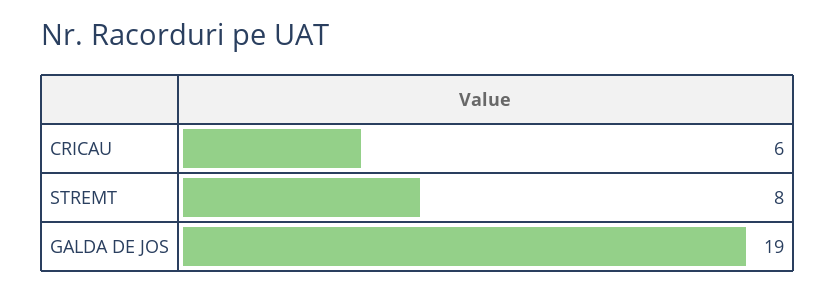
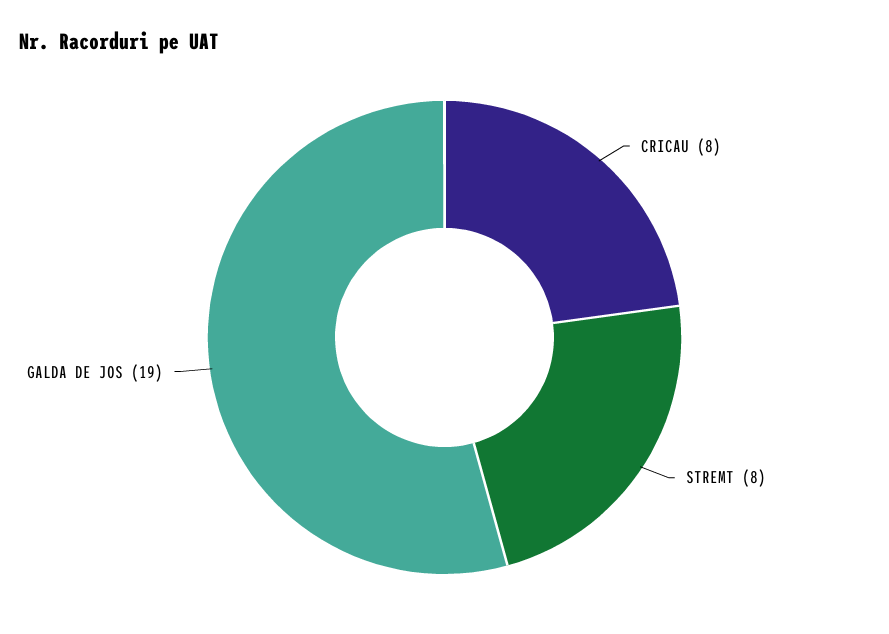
  {
-   "CRICAU": 6,
+   "CRICAU": 8,
    "STREMT": 8,
    "GALDA DE JOS": 19
  }

